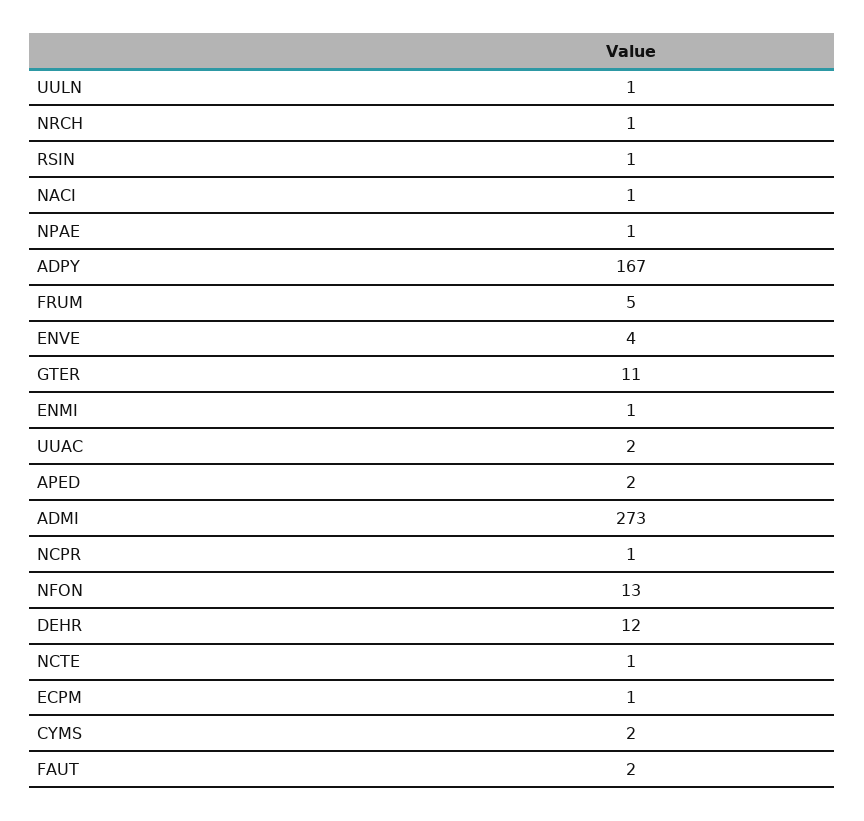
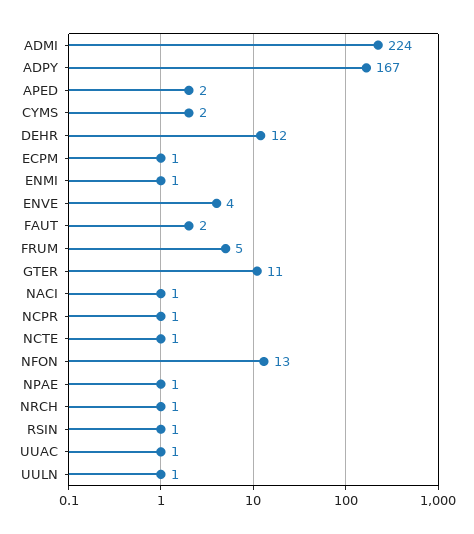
  {
    "UULN": 1,
    "NRCH": 1,
    "RSIN": 1,
    "NACI": 1,
    "NPAE": 1,
    "ADPY": 167,
    "FRUM": 5,
    "ENVE": 4,
    "GTER": 11,
    "ENMI": 1,
-   "UUAC": 2,
+   "UUAC": 1,
    "APED": 2,
-   "ADMI": 273,
+   "ADMI": 224,
    "NCPR": 1,
    "NFON": 13,
    "DEHR": 12,
    "NCTE": 1,
    "ECPM": 1,
    "CYMS": 2,
    "FAUT": 2
  }

